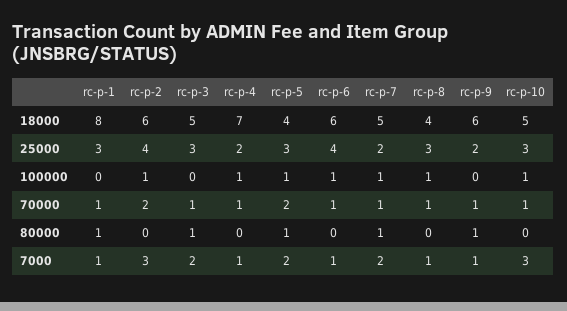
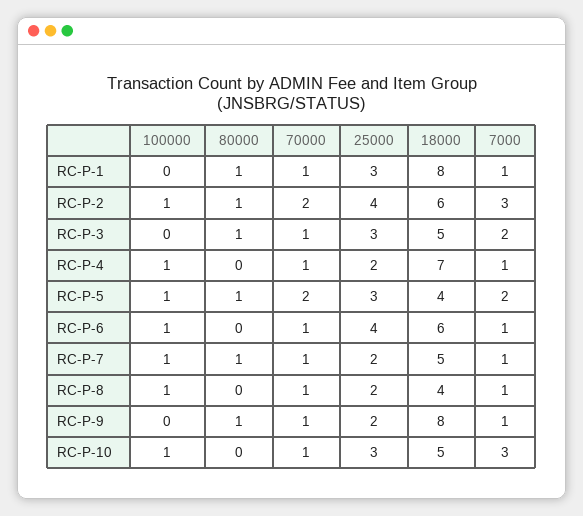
  {
    "rc-p-1": {
      "18000": 8,
      "25000": 3,
      "100000": 0,
      "70000": 1,
      "80000": 1,
      "7000": 1
    },
    "rc-p-2": {
      "18000": 6,
      "25000": 4,
      "100000": 1,
      "70000": 2,
-     "80000": 0,
+     "80000": 1,
      "7000": 3
    },
    "rc-p-3": {
      "18000": 5,
      "25000": 3,
      "100000": 0,
      "70000": 1,
      "80000": 1,
      "7000": 2
    },
    "rc-p-4": {
      "18000": 7,
      "25000": 2,
      "100000": 1,
      "70000": 1,
      "80000": 0,
      "7000": 1
    },
    "rc-p-5": {
      "18000": 4,
      "25000": 3,
      "100000": 1,
      "70000": 2,
      "80000": 1,
      "7000": 2
    },
    "rc-p-6": {
      "18000": 6,
      "25000": 4,
      "100000": 1,
      "70000": 1,
      "80000": 0,
      "7000": 1
    },
    "rc-p-7": {
      "18000": 5,
      "25000": 2,
      "100000": 1,
      "70000": 1,
      "80000": 1,
-     "7000": 2
+     "7000": 1
    },
    "rc-p-8": {
      "18000": 4,
-     "25000": 3,
+     "25000": 2,
      "100000": 1,
      "70000": 1,
      "80000": 0,
      "7000": 1
    },
    "rc-p-9": {
-     "18000": 6,
+     "18000": 8,
      "25000": 2,
      "100000": 0,
      "70000": 1,
      "80000": 1,
      "7000": 1
    },
    "rc-p-10": {
      "18000": 5,
      "25000": 3,
      "100000": 1,
      "70000": 1,
      "80000": 0,
      "7000": 3
    }
  }

